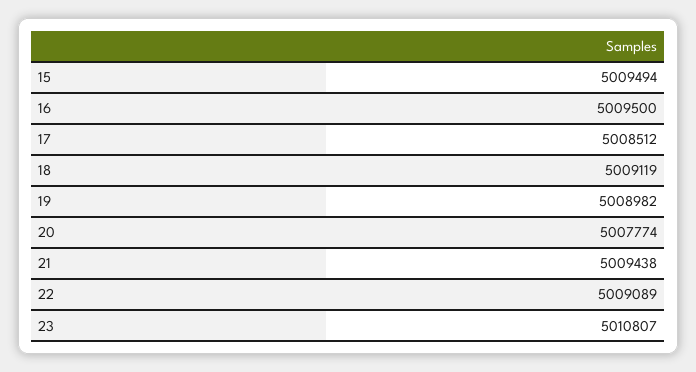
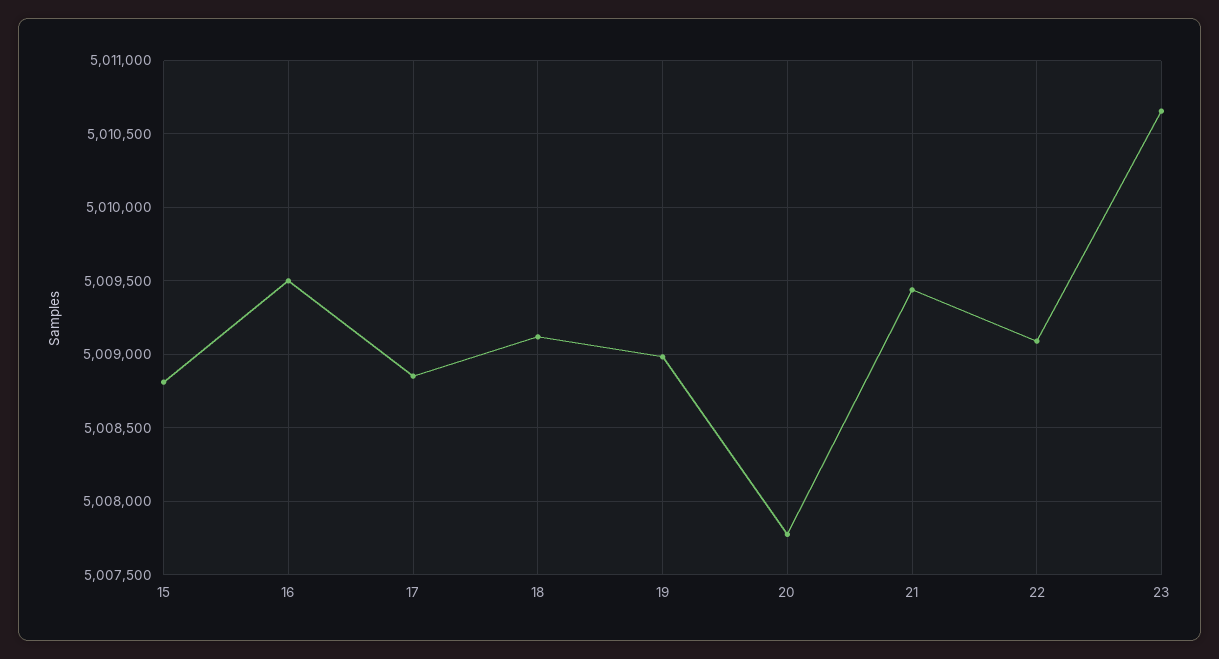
  {
-   "15": 5009494,
+   "15": 5008800,
    "16": 5009500,
-   "17": 5008512,
+   "17": 5008850,
    "18": 5009119,
    "19": 5008982,
    "20": 5007774,
    "21": 5009438,
    "22": 5009089,
-   "23": 5010807
+   "23": 5010650
  }

